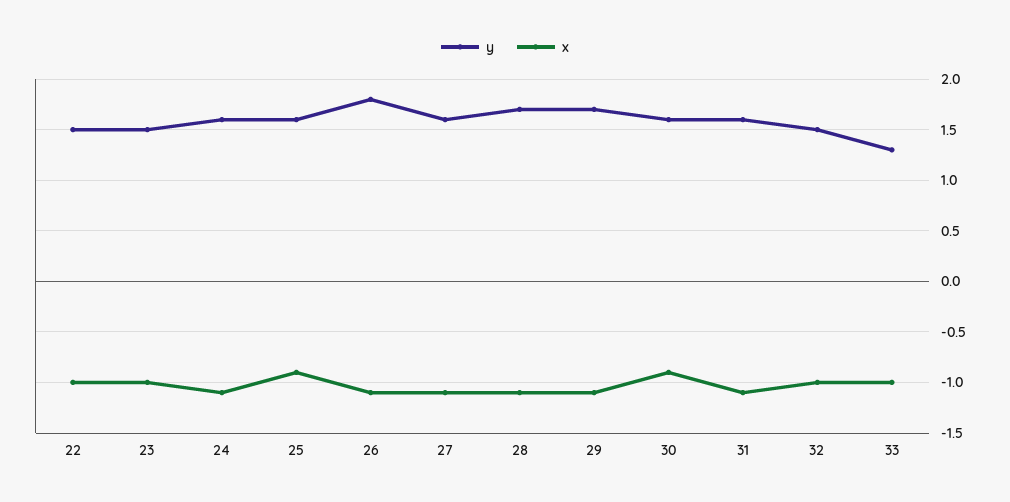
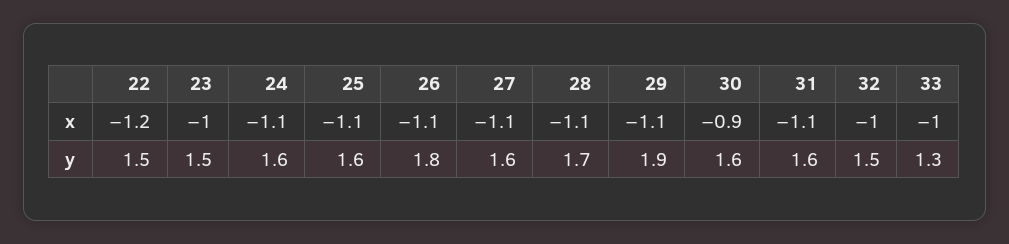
  {
    "y": {
      "22": 1.5,
      "23": 1.5,
      "24": 1.6,
      "25": 1.6,
      "26": 1.8,
      "27": 1.6,
      "28": 1.7,
-     "29": 1.7,
+     "29": 1.9,
      "30": 1.6,
      "31": 1.6,
      "32": 1.5,
      "33": 1.3
    },
    "x": {
-     "22": -1,
+     "22": -1.2,
      "23": -1,
      "24": -1.1,
-     "25": -0.9,
+     "25": -1.1,
      "26": -1.1,
      "27": -1.1,
      "28": -1.1,
      "29": -1.1,
      "30": -0.9,
      "31": -1.1,
      "32": -1,
      "33": -1
    }
  }

